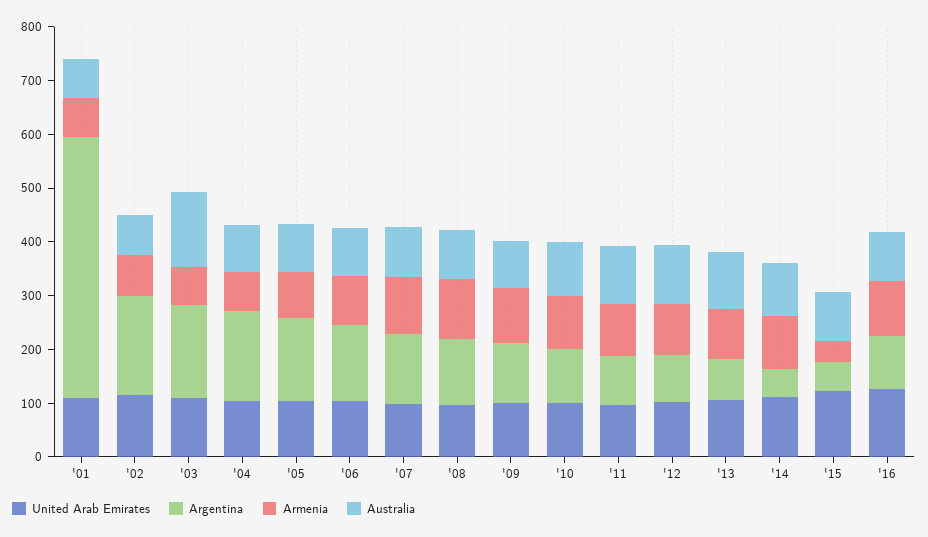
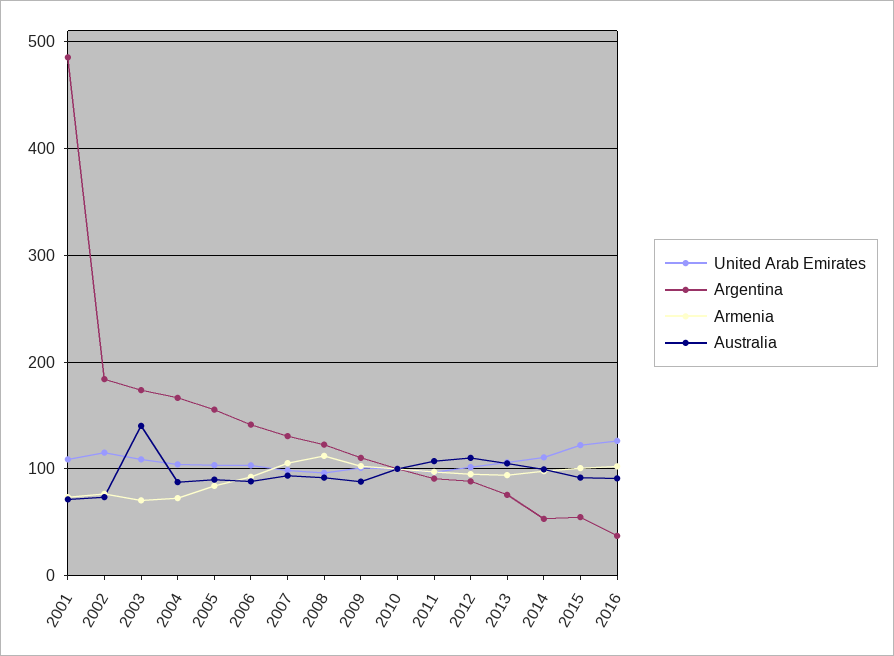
  {
    "United Arab Emirates": {
      "'01": 110,
      "'02": 120,
      "'03": 110,
      "'04": 100,
      "'05": 100,
      "'06": 100,
      "'07": 100,
      "'08": 100,
      "'09": 100,
      "'10": 100,
      "'11": 100,
      "'12": 100,
      "'13": 110,
      "'14": 110,
      "'15": 120,
      "'16": 130
    },
    "Argentina": {
      "'01": 490,
      "'02": 180,
      "'03": 170,
      "'04": 170,
      "'05": 160,
      "'06": 140,
      "'07": 130,
      "'08": 120,
      "'09": 110,
      "'10": 100,
      "'11": 90,
      "'12": 90,
      "'13": 80,
      "'14": 50,
      "'15": 50,
-     "'16": 100
+     "'16": 40
    },
    "Armenia": {
      "'01": 70,
      "'02": 80,
      "'03": 70,
      "'04": 70,
      "'05": 80,
      "'06": 90,
      "'07": 110,
      "'08": 110,
      "'09": 100,
      "'10": 100,
      "'11": 100,
      "'12": 90,
      "'13": 90,
      "'14": 100,
-     "'15": 40,
+     "'15": 100,
      "'16": 100
    },
    "Australia": {
      "'01": 70,
      "'02": 70,
      "'03": 140,
      "'04": 90,
      "'05": 90,
      "'06": 90,
      "'07": 90,
      "'08": 90,
      "'09": 90,
      "'10": 100,
      "'11": 110,
      "'12": 110,
      "'13": 110,
      "'14": 100,
      "'15": 90,
      "'16": 90
    }
  }

